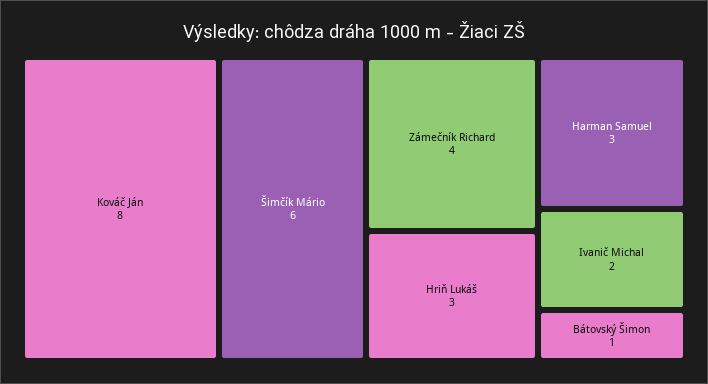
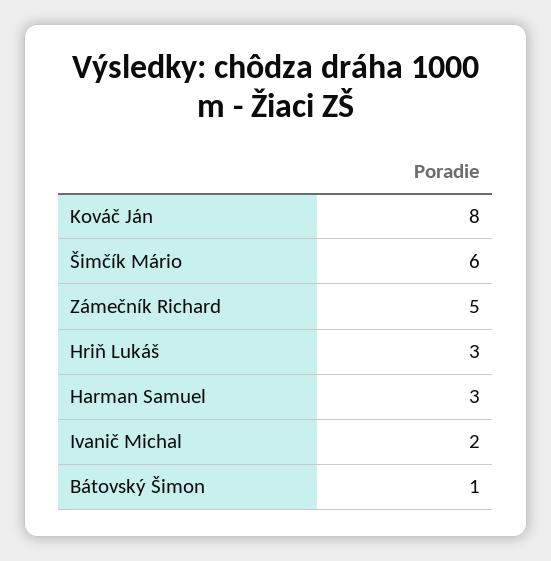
  {
    "Kováč Ján": 8,
    "Šimčík Mário": 6,
-   "Zámečník Richard": 4,
+   "Zámečník Richard": 5,
    "Hriň Lukáš": 3,
    "Harman Samuel": 3,
    "Ivanič Michal": 2,
    "Bátovský Šimon": 1
  }

